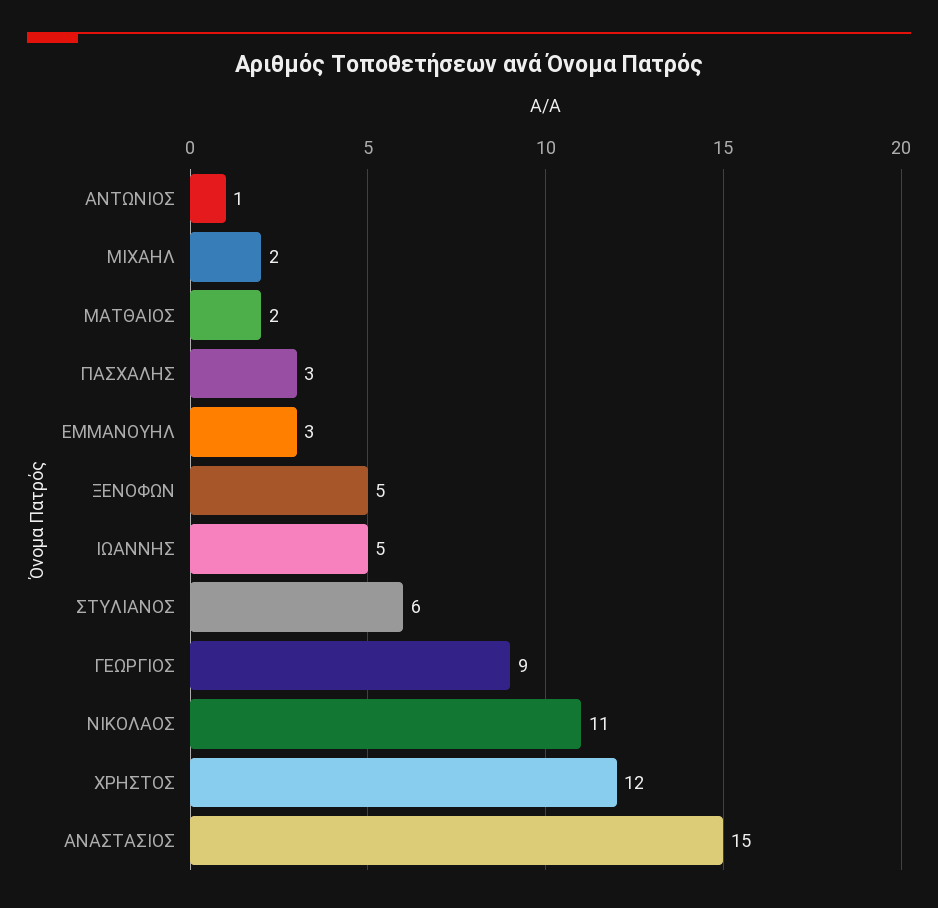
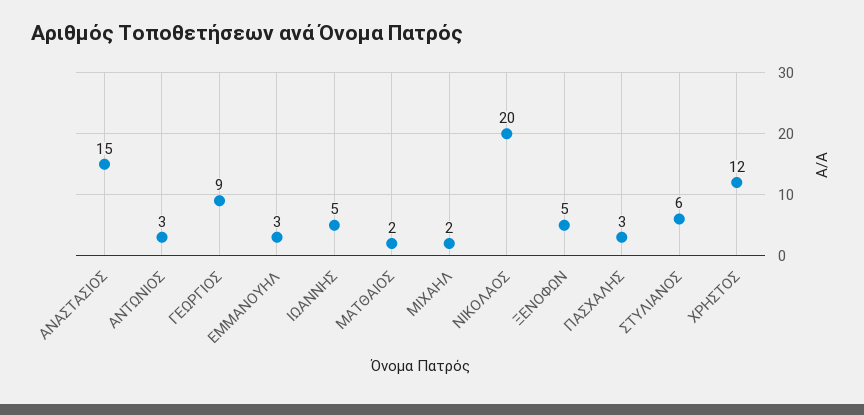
  {
-   "ΑΝΤΩΝΙΟΣ": 1,
+   "ΑΝΤΩΝΙΟΣ": 3,
    "ΜΙΧΑΗΛ": 2,
    "ΜΑΤΘΑΙΟΣ": 2,
    "ΠΑΣΧΑΛΗΣ": 3,
    "ΕΜΜΑΝΟΥΗΛ": 3,
    "ΞΕΝΟΦΩΝ": 5,
    "ΙΩΑΝΝΗΣ": 5,
    "ΣΤΥΛΙΑΝΟΣ": 6,
    "ΓΕΩΡΓΙΟΣ": 9,
-   "ΝΙΚΟΛAOΣ": 11,
+   "ΝΙΚΟΛAOΣ": 20,
    "ΧΡΗΣΤΟΣ": 12,
    "ΑΝΑΣΤΑΣΙΟΣ": 15
  }

